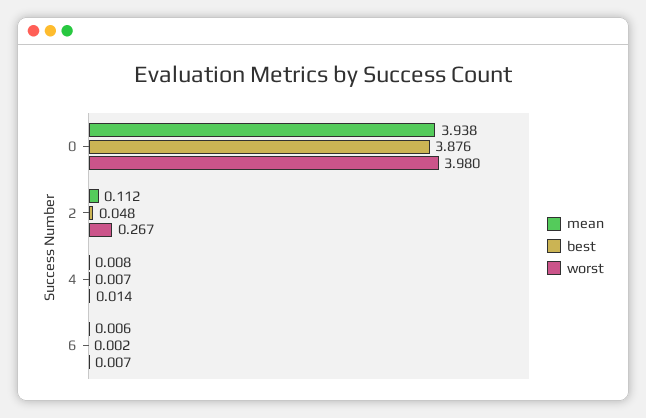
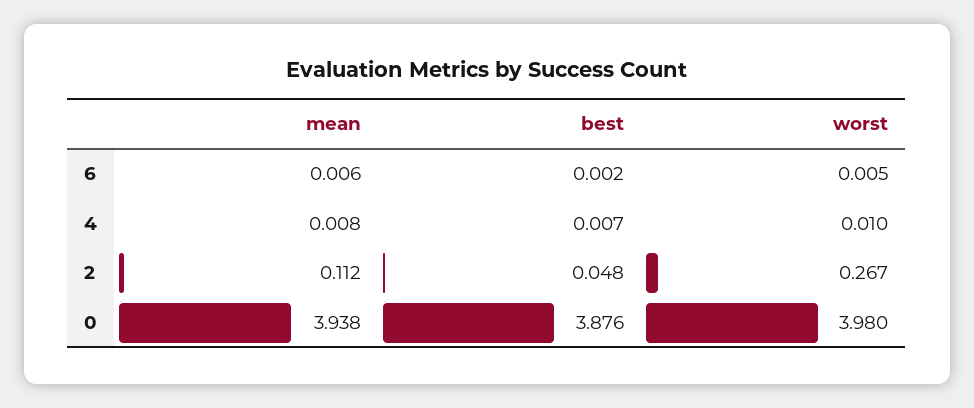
  {
    "mean": {
      "0": 3.938,
      "2": 0.112,
      "4": 0.008,
      "6": 0.006
    },
    "best": {
      "0": 3.876,
      "2": 0.048,
      "4": 0.007,
      "6": 0.002
    },
    "worst": {
      "0": 3.98,
      "2": 0.267,
-     "4": 0.014,
+     "4": 0.01,
-     "6": 0.007
+     "6": 0.005
    }
  }

